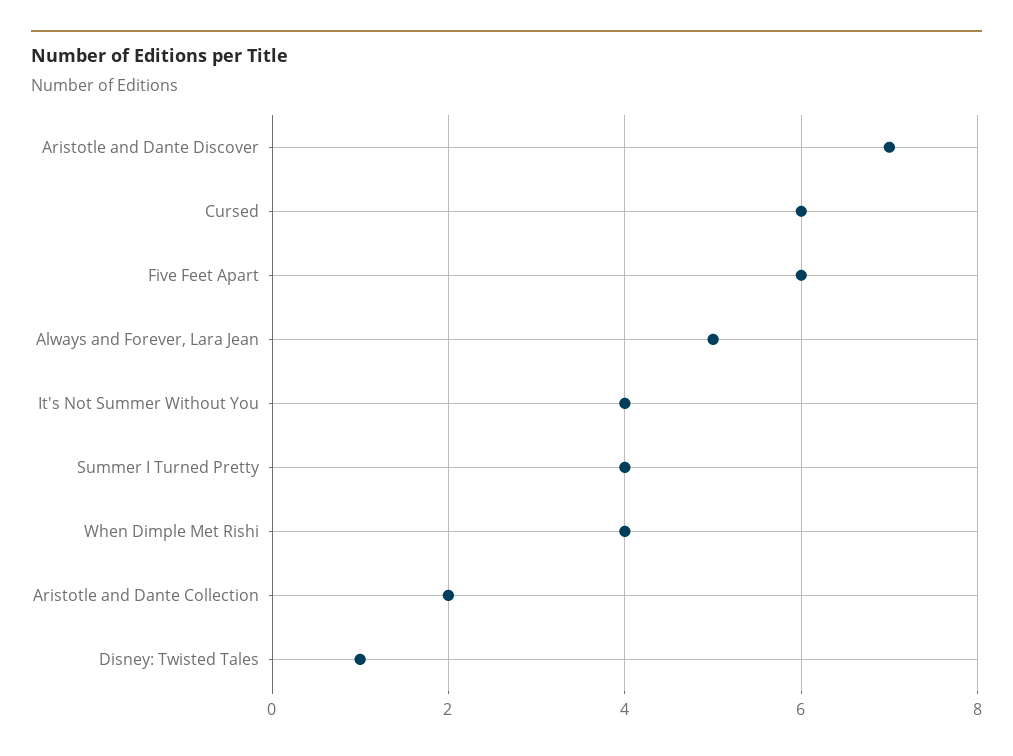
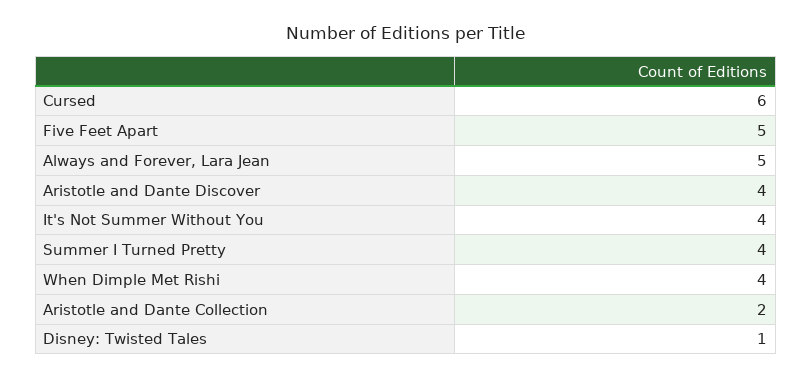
  {
-   "Aristotle and Dante Discover": 7,
+   "Aristotle and Dante Discover": 4,
    "Cursed": 6,
-   "Five Feet Apart": 6,
+   "Five Feet Apart": 5,
    "Always and Forever, Lara Jean": 5,
    "It's Not Summer Without You": 4,
    "Summer I Turned Pretty": 4,
    "When Dimple Met Rishi": 4,
    "Aristotle and Dante Collection": 2,
    "Disney: Twisted Tales": 1
  }

